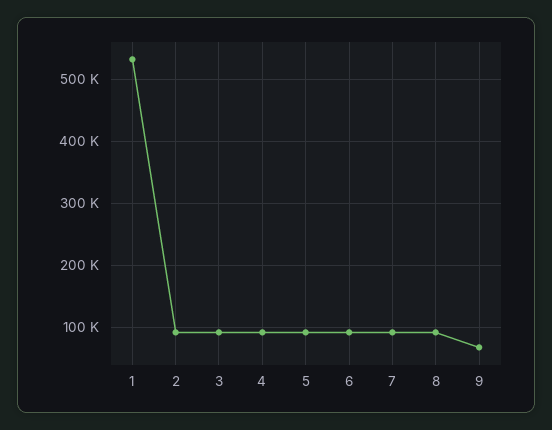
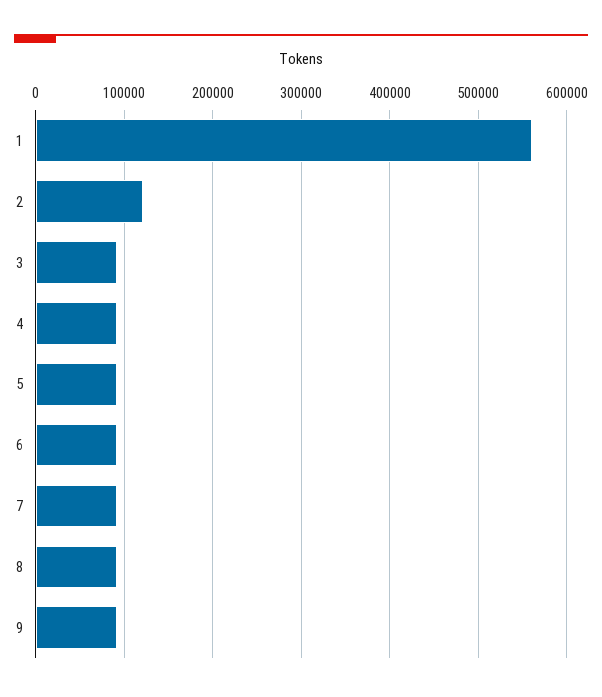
  {
-   "1": 530000,
+   "1": 560000,
-   "2": 90000,
+   "2": 120000,
    "3": 90000,
    "4": 90000,
    "5": 90000,
    "6": 90000,
    "7": 90000,
    "8": 90000,
-   "9": 70000
+   "9": 90000
  }

